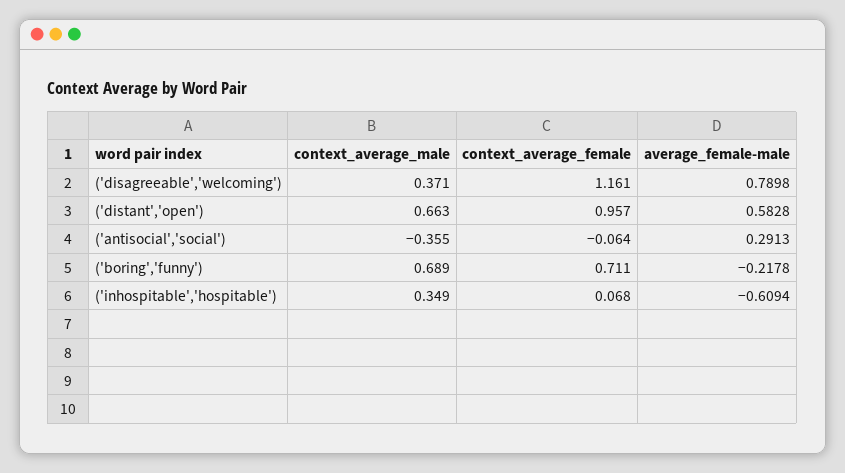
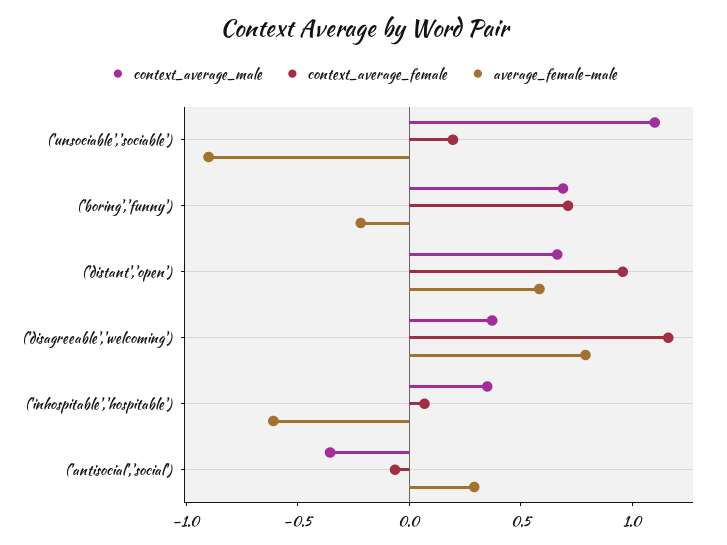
  {
    "context_average_male": {
      "('disagreeable','welcoming')": 0.371,
      "('distant','open')": 0.663,
      "('antisocial','social')": -0.355,
      "('boring','funny')": 0.689,
-     "('inhospitable','hospitable')": 0.349
+     "('inhospitable','hospitable')": 0.349,
+     "('unsociable','sociable')": 1.1
    },
    "context_average_female": {
      "('disagreeable','welcoming')": 1.161,
      "('distant','open')": 0.957,
      "('antisocial','social')": -0.064,
      "('boring','funny')": 0.711,
-     "('inhospitable','hospitable')": 0.068
+     "('inhospitable','hospitable')": 0.068,
+     "('unsociable','sociable')": 0.2
    },
    "average_female-male": {
      "('disagreeable','welcoming')": 0.7898,
      "('distant','open')": 0.5828,
      "('antisocial','social')": 0.2913,
      "('boring','funny')": -0.2178,
-     "('inhospitable','hospitable')": -0.6094
+     "('inhospitable','hospitable')": -0.6094,
+     "('unsociable','sociable')": -0.9
    }
  }

